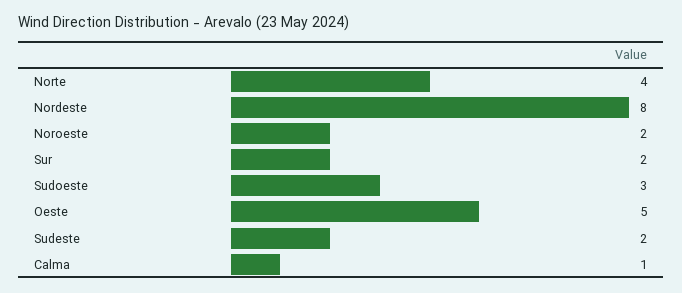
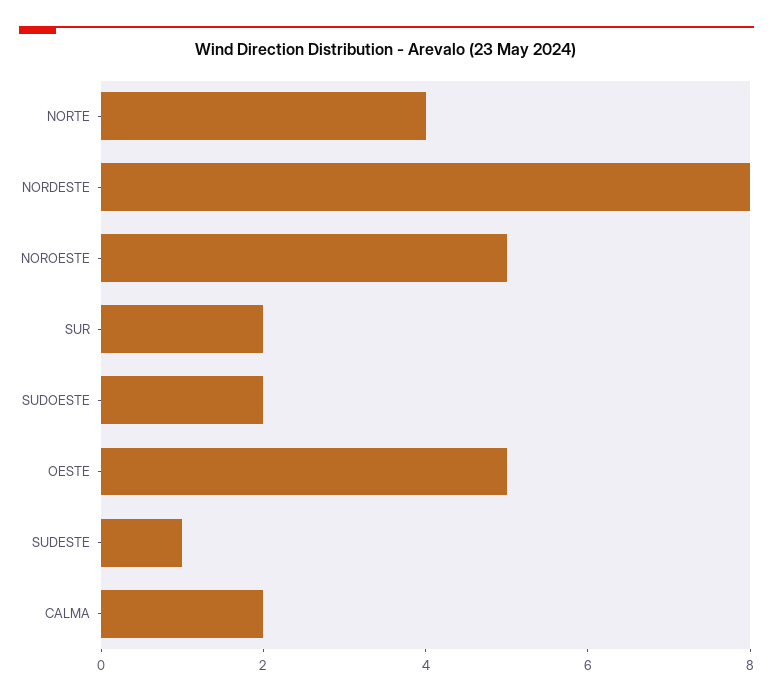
  {
    "Norte": 4,
    "Nordeste": 8,
-   "Noroeste": 2,
+   "Noroeste": 5,
    "Sur": 2,
-   "Sudoeste": 3,
+   "Sudoeste": 2,
    "Oeste": 5,
-   "Sudeste": 2,
+   "Sudeste": 1,
-   "Calma": 1
+   "Calma": 2
  }

